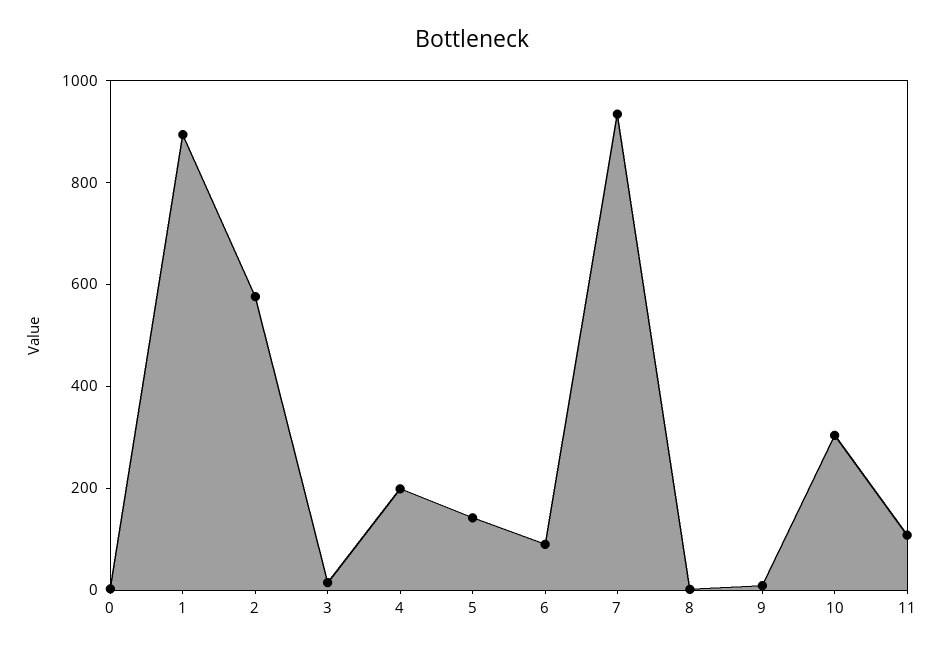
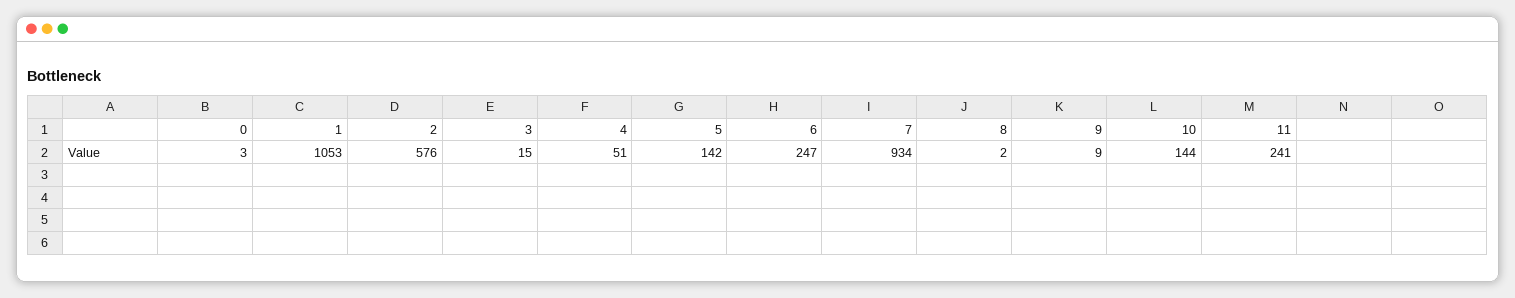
  {
    "0": 3,
-   "1": 900,
+   "1": 1053,
    "2": 576,
    "3": 15,
-   "4": 200,
+   "4": 51,
    "5": 142,
-   "6": 100,
+   "6": 247,
    "7": 934,
    "8": 2,
    "9": 9,
-   "10": 300,
+   "10": 144,
-   "11": 100
+   "11": 241
  }

